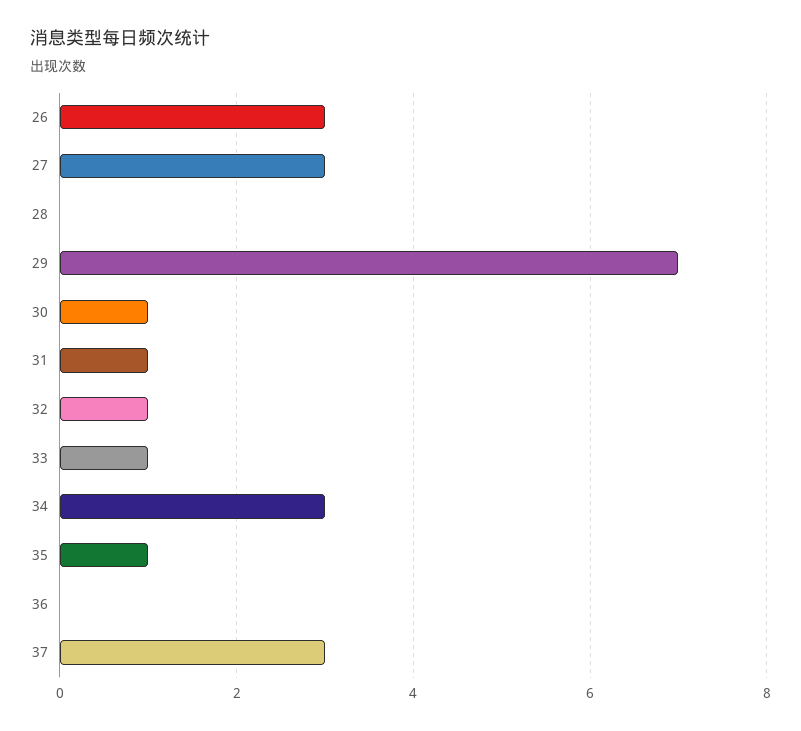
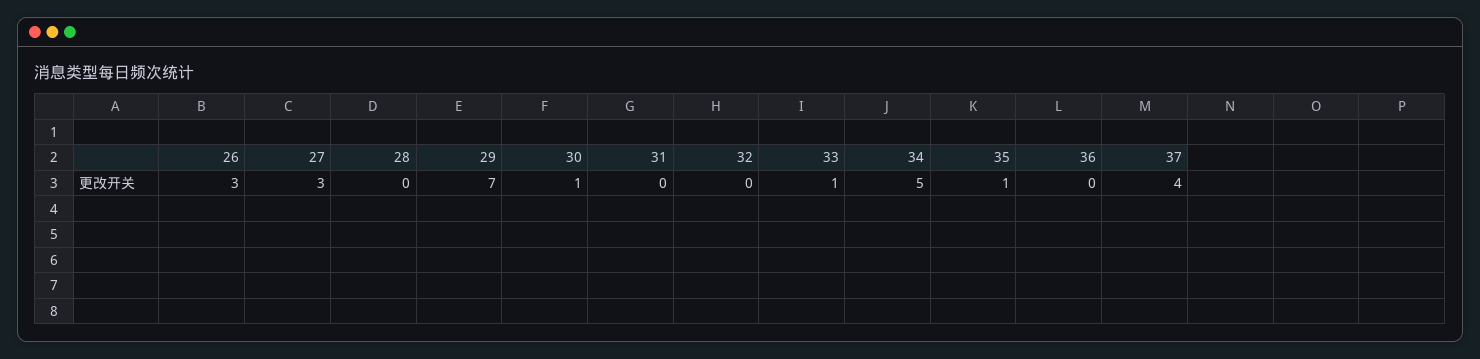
  {
    "26": 3,
    "27": 3,
    "28": 0,
    "29": 7,
    "30": 1,
-   "31": 1,
+   "31": 0,
-   "32": 1,
+   "32": 0,
    "33": 1,
-   "34": 3,
+   "34": 5,
    "35": 1,
    "36": 0,
-   "37": 3
+   "37": 4
  }

